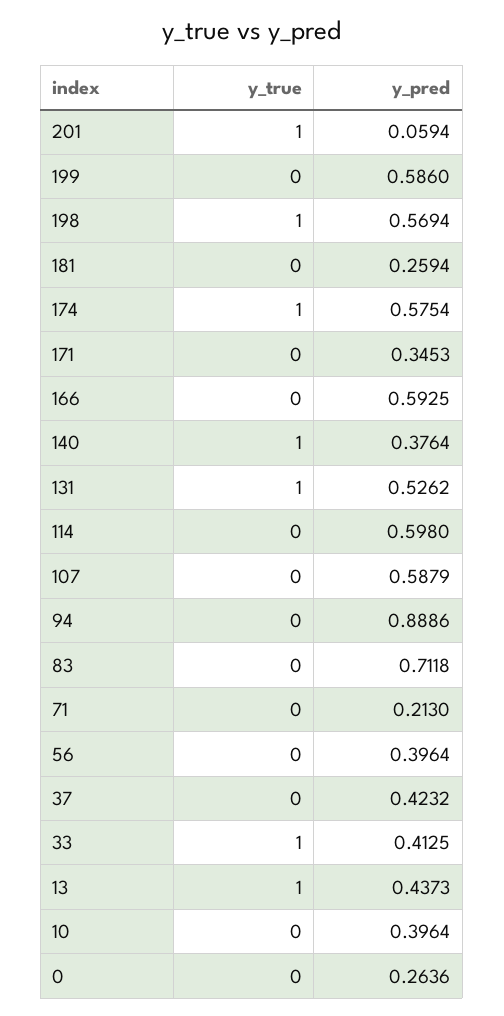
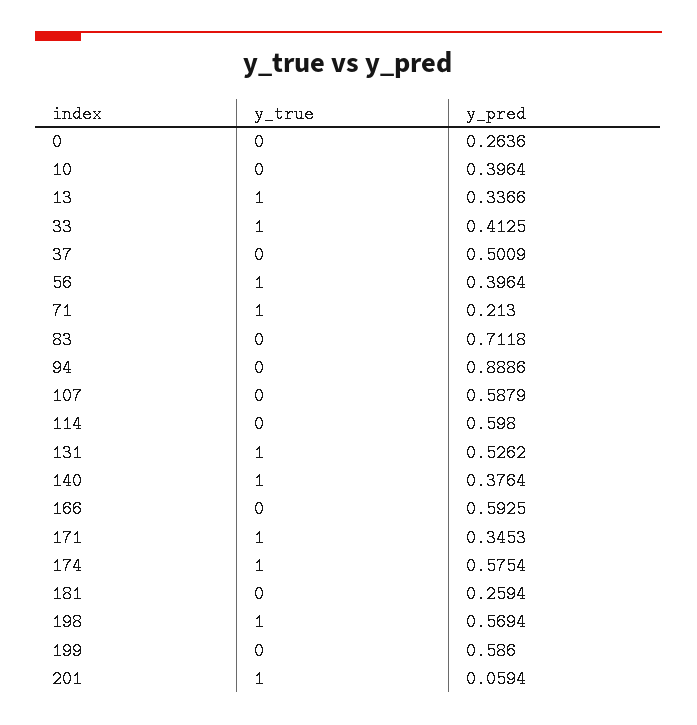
  {
    "y_true": {
      "201": 1,
      "199": 0,
      "198": 1,
      "181": 0,
      "174": 1,
-     "171": 0,
+     "171": 1,
      "166": 0,
      "140": 1,
      "131": 1,
      "114": 0,
      "107": 0,
      "94": 0,
      "83": 0,
-     "71": 0,
+     "71": 1,
-     "56": 0,
+     "56": 1,
      "37": 0,
      "33": 1,
      "13": 1,
      "10": 0,
      "0": 0
    },
    "y_pred": {
      "201": 0.0594,
      "199": 0.586,
      "198": 0.5694,
      "181": 0.2594,
      "174": 0.5754,
      "171": 0.3453,
      "166": 0.5925,
      "140": 0.3764,
      "131": 0.5262,
      "114": 0.598,
      "107": 0.5879,
      "94": 0.8886,
      "83": 0.7118,
      "71": 0.213,
      "56": 0.3964,
-     "37": 0.4232,
+     "37": 0.5009,
      "33": 0.4125,
-     "13": 0.4373,
+     "13": 0.3366,
      "10": 0.3964,
      "0": 0.2636
    }
  }

